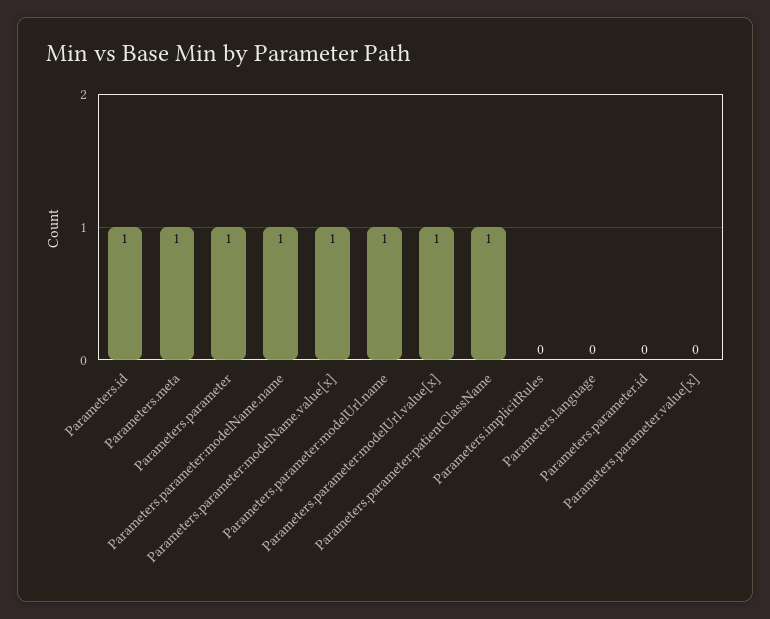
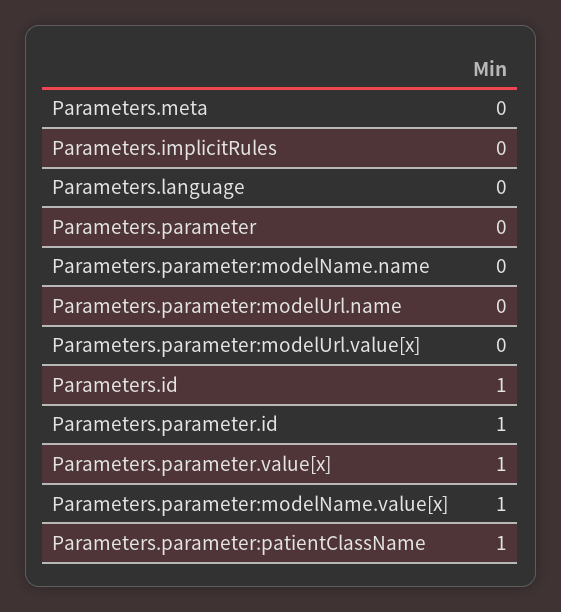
  {
    "Parameters.id": 1,
-   "Parameters.meta": 1,
+   "Parameters.meta": 0,
-   "Parameters.parameter": 1,
+   "Parameters.parameter": 0,
-   "Parameters.parameter:modelName.name": 1,
+   "Parameters.parameter:modelName.name": 0,
    "Parameters.parameter:modelName.value[x]": 1,
-   "Parameters.parameter:modelUrl.name": 1,
+   "Parameters.parameter:modelUrl.name": 0,
-   "Parameters.parameter:modelUrl.value[x]": 1,
+   "Parameters.parameter:modelUrl.value[x]": 0,
    "Parameters.parameter:patientClassName": 1,
    "Parameters.implicitRules": 0,
    "Parameters.language": 0,
-   "Parameters.parameter.id": 0,
+   "Parameters.parameter.id": 1,
-   "Parameters.parameter.value[x]": 0
+   "Parameters.parameter.value[x]": 1
  }

